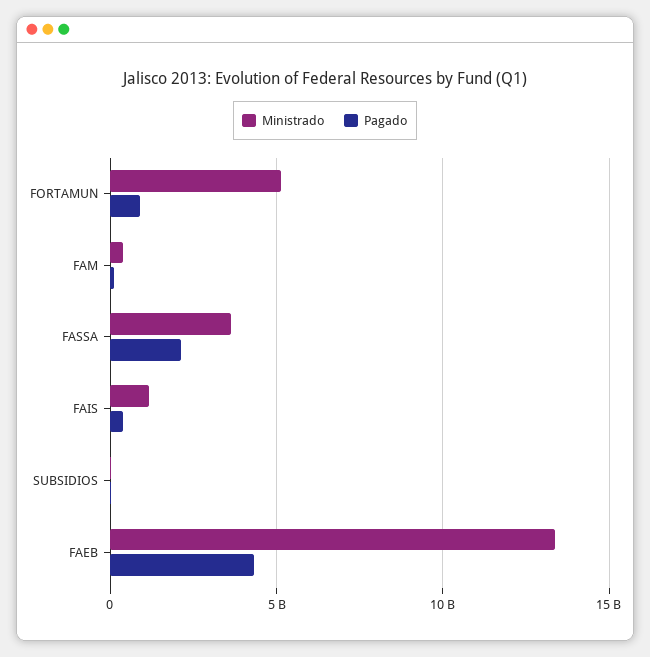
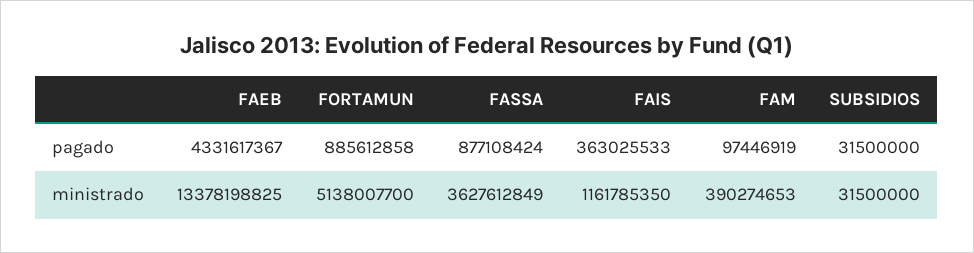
  {
    "Ministrado": {
      "FORTAMUN": 5138007700,
      "FAM": 390274653,
      "FASSA": 3627612849,
      "FAIS": 1161785350,
      "SUBSIDIOS": 31500000,
      "FAEB": 13378198825
    },
    "Pagado": {
      "FORTAMUN": 885612858,
      "FAM": 97446919,
-     "FASSA": 2000000000,
+     "FASSA": 877108424,
      "FAIS": 363025533,
      "SUBSIDIOS": 31500000,
      "FAEB": 4331617367
    }
  }

